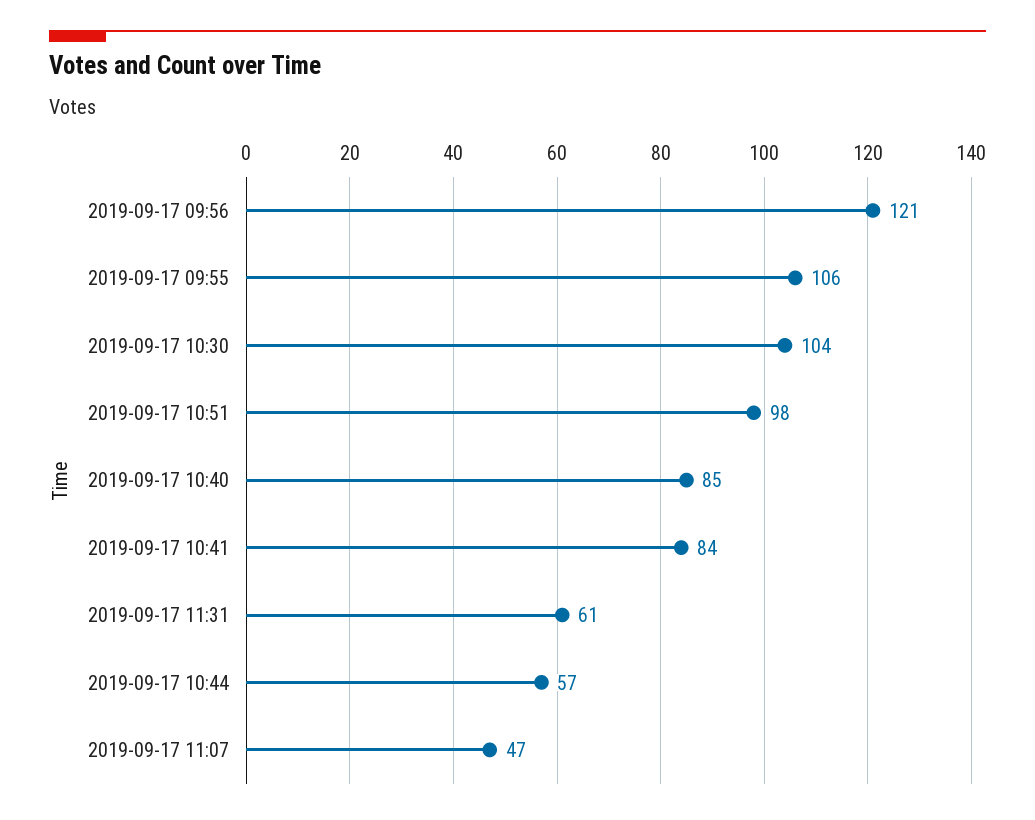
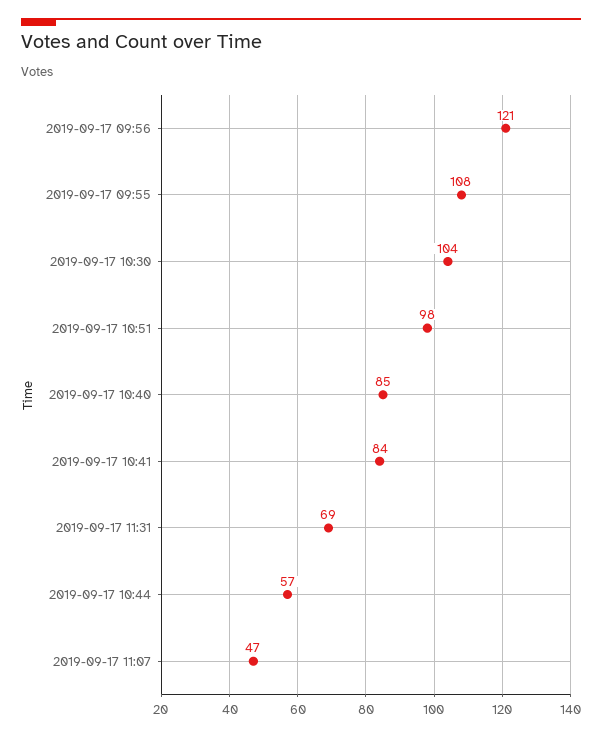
  {
    "2019-09-17 09:56": 121,
-   "2019-09-17 09:55": 106,
+   "2019-09-17 09:55": 108,
    "2019-09-17 10:30": 104,
    "2019-09-17 10:51": 98,
    "2019-09-17 10:40": 85,
    "2019-09-17 10:41": 84,
-   "2019-09-17 11:31": 61,
+   "2019-09-17 11:31": 69,
    "2019-09-17 10:44": 57,
    "2019-09-17 11:07": 47
  }

